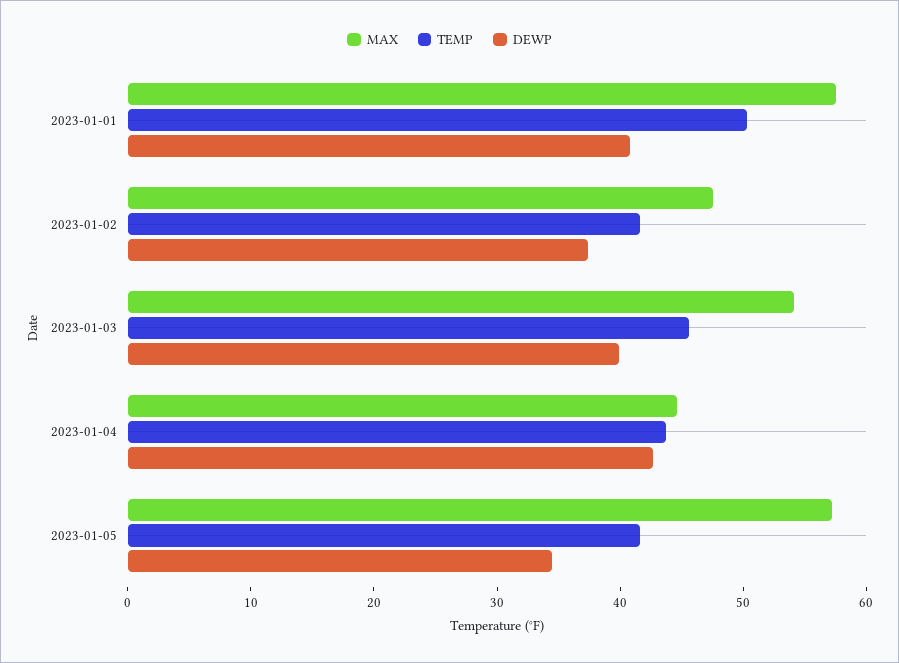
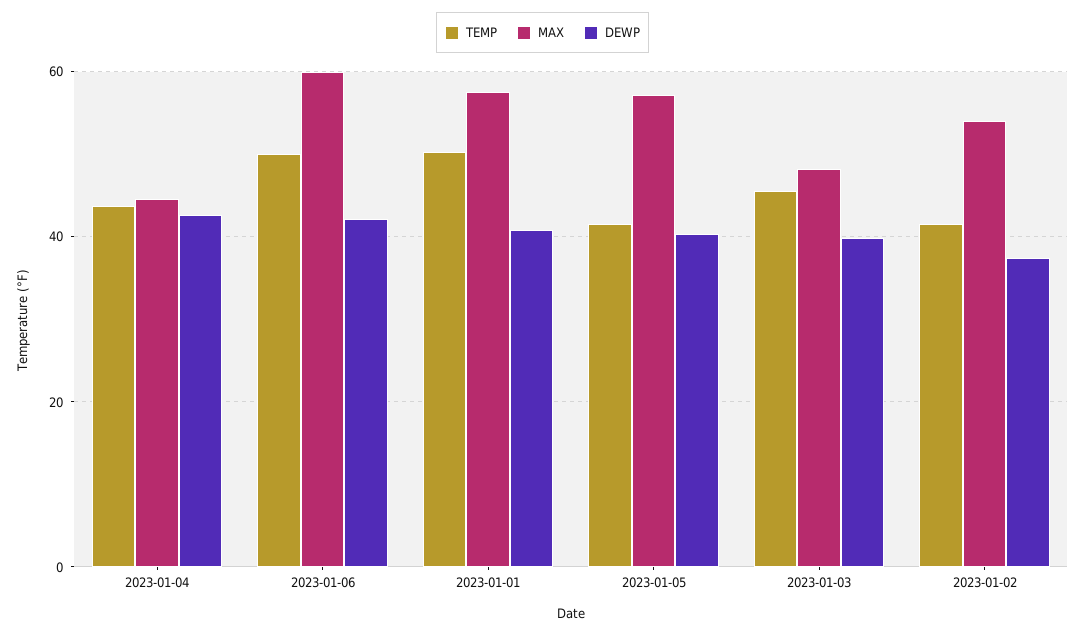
  {
    "MAX": {
      "2023-01-01": 58,
-     "2023-01-02": 48,
+     "2023-01-02": 54,
-     "2023-01-03": 54,
+     "2023-01-03": 48,
      "2023-01-04": 44,
-     "2023-01-05": 58
+     "2023-01-05": 58,
+     "2023-01-06": 60
    },
    "TEMP": {
      "2023-01-01": 50,
      "2023-01-02": 42,
      "2023-01-03": 46,
      "2023-01-04": 44,
-     "2023-01-05": 42
+     "2023-01-05": 42,
+     "2023-01-06": 50
    },
    "DEWP": {
      "2023-01-01": 40,
      "2023-01-02": 38,
      "2023-01-03": 40,
      "2023-01-04": 42,
-     "2023-01-05": 34
+     "2023-01-05": 40,
+     "2023-01-06": 42
    }
  }

